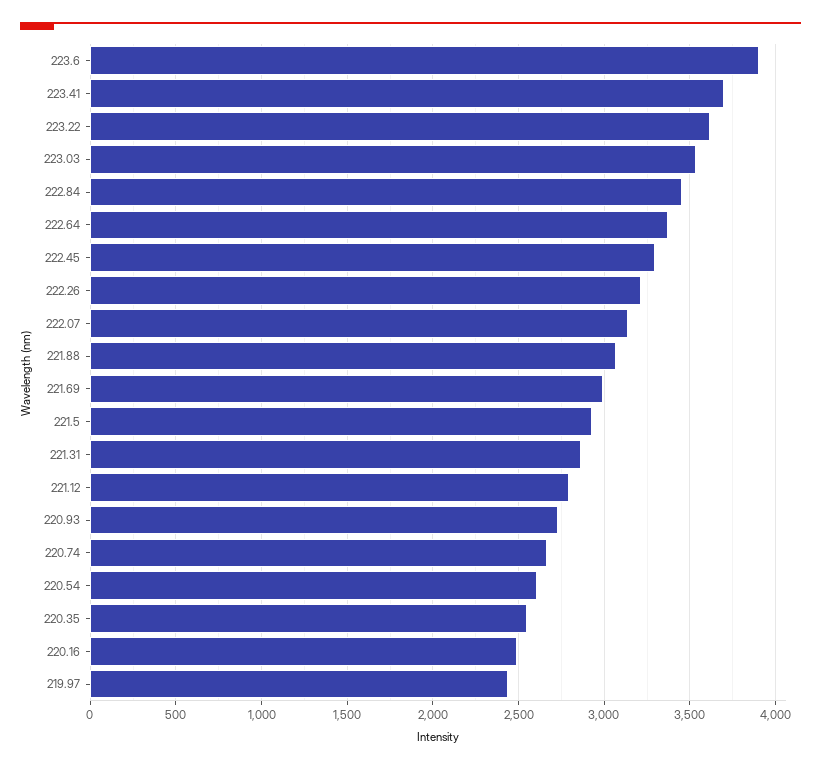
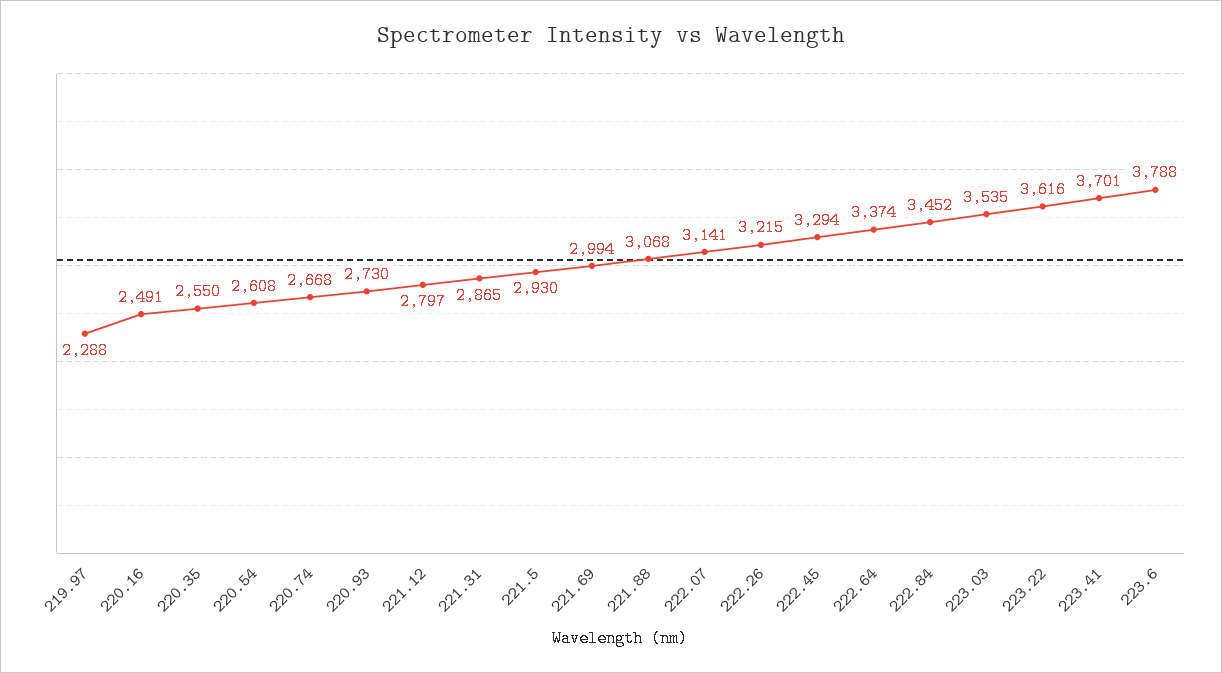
  {
-   "223.6": 3900,
+   "223.6": 3788,
    "223.41": 3701,
    "223.22": 3616,
    "223.03": 3535,
    "222.84": 3452,
    "222.64": 3374,
    "222.45": 3294,
    "222.26": 3215,
    "222.07": 3141,
    "221.88": 3068,
    "221.69": 2994,
    "221.5": 2930,
    "221.31": 2865,
    "221.12": 2797,
    "220.93": 2730,
    "220.74": 2668,
    "220.54": 2608,
    "220.35": 2550,
    "220.16": 2491,
-   "219.97": 2450
+   "219.97": 2288
  }

